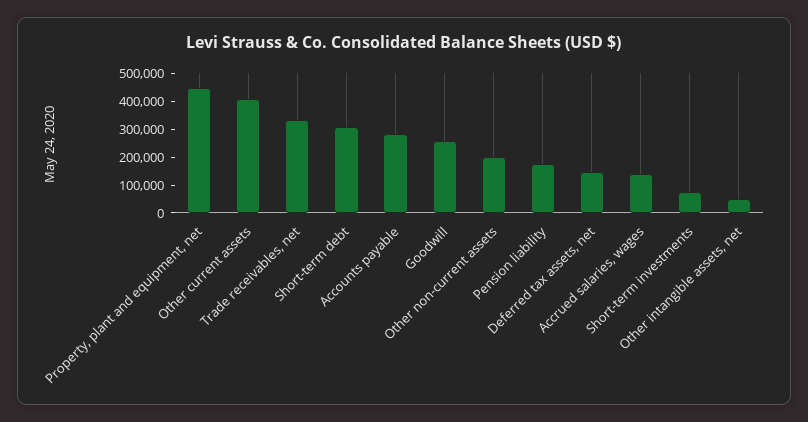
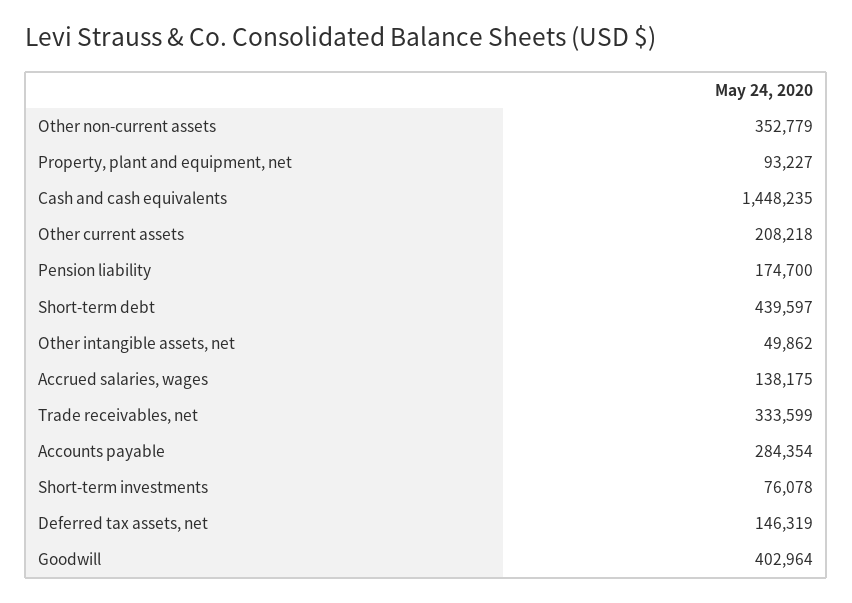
  {
-   "Property, plant and equipment, net": 450000,
+   "Property, plant and equipment, net": 93227,
-   "Other current assets": 400000,
+   "Other current assets": 208218,
    "Trade receivables, net": 333599,
-   "Short-term debt": 300000,
+   "Short-term debt": 439597,
    "Accounts payable": 284354,
-   "Goodwill": 250000,
+   "Goodwill": 402964,
-   "Other non-current assets": 200000,
+   "Other non-current assets": 352779,
    "Pension liability": 174700,
    "Deferred tax assets, net": 146319,
    "Accrued salaries, wages": 138175,
    "Short-term investments": 76078,
-   "Other intangible assets, net": 49862
+   "Other intangible assets, net": 49862,
+   "Cash and cash equivalents": 1448235
  }

